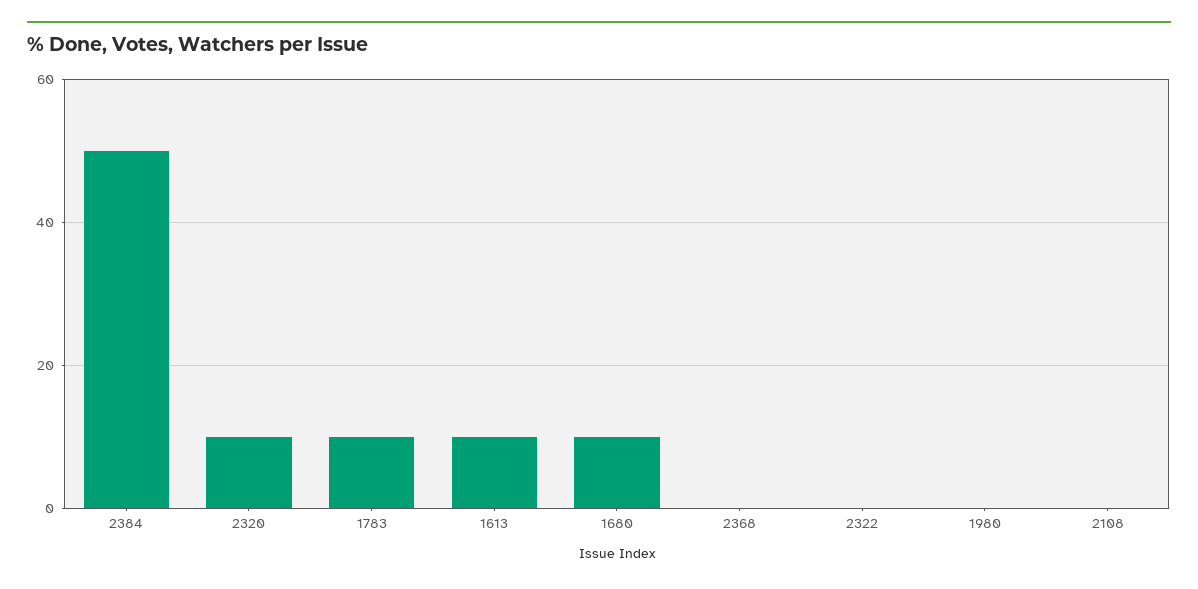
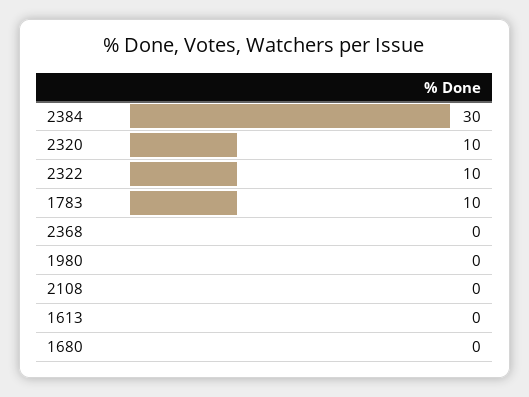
  {
-   "2384": 50,
+   "2384": 30,
    "2320": 10,
    "1783": 10,
-   "1613": 10,
+   "1613": 0,
-   "1680": 10,
+   "1680": 0,
    "2368": 0,
-   "2322": 0,
+   "2322": 10,
    "1980": 0,
    "2108": 0
  }

